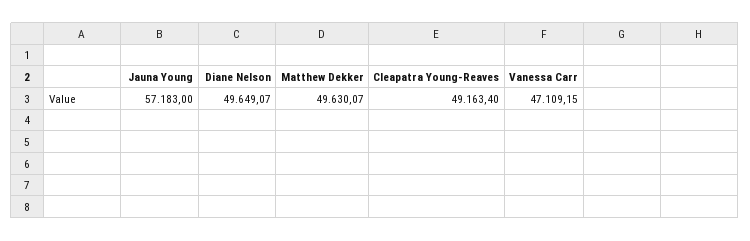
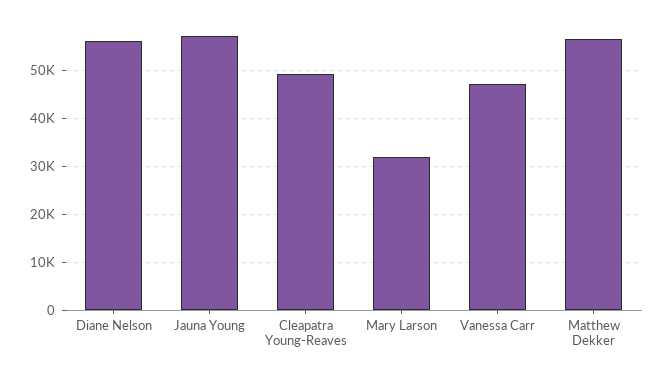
  {
    "Jauna Young": 57183,
-   "Diane Nelson": 49649.07,
+   "Diane Nelson": 56000,
-   "Matthew Dekker": 49630.07,
+   "Matthew Dekker": 56000,
    "Cleapatra Young-Reaves": 49163.4,
-   "Vanessa Carr": 47109.15
+   "Vanessa Carr": 47109.15,
+   "Mary Larson": 32000
  }

